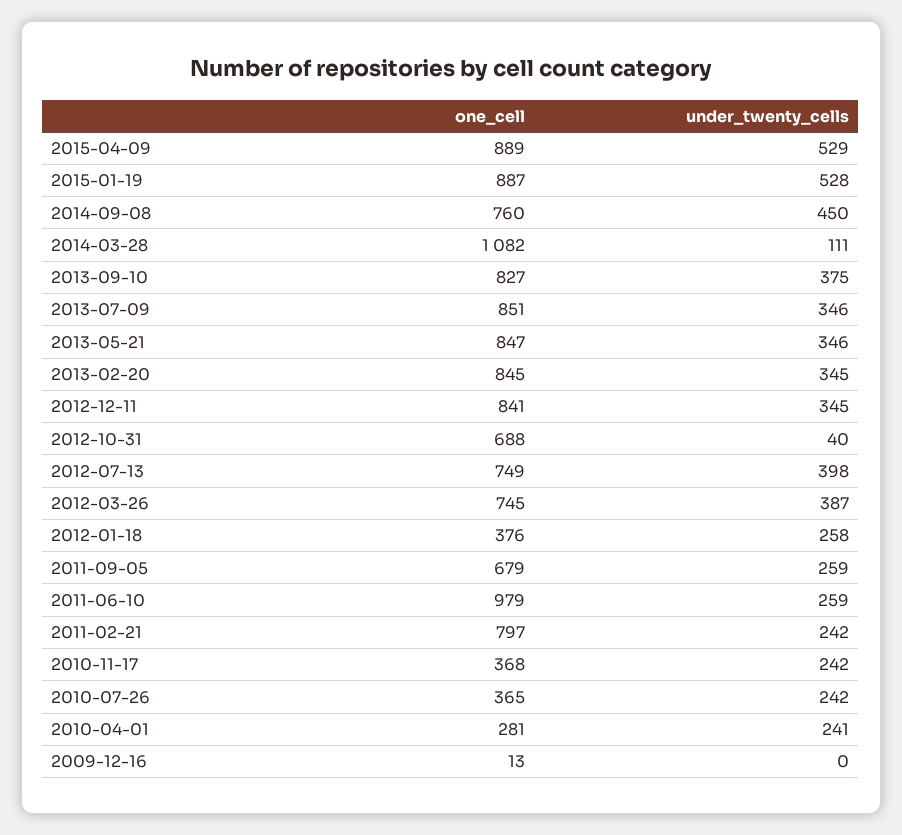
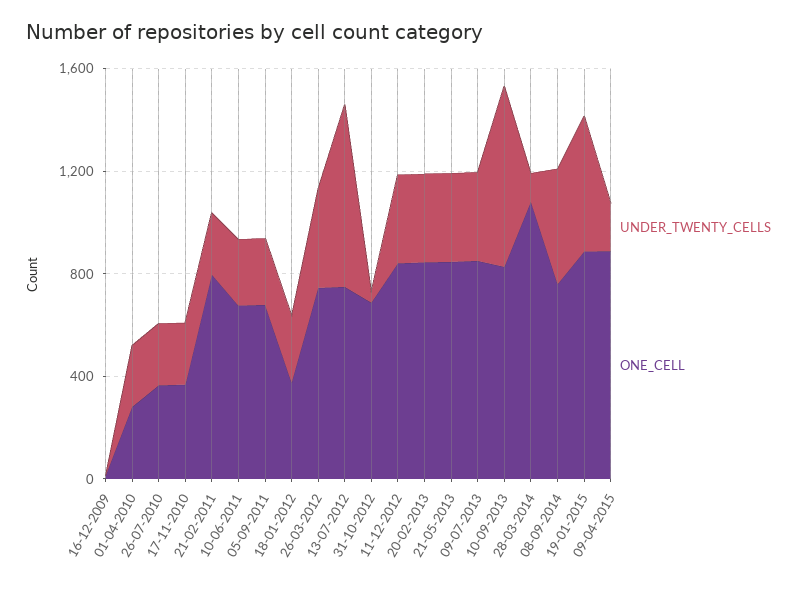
  {
    "one_cell": {
      "2015-04-09": 889,
      "2015-01-19": 887,
      "2014-09-08": 760,
      "2014-03-28": 1082,
      "2013-09-10": 827,
      "2013-07-09": 851,
      "2013-05-21": 847,
      "2013-02-20": 845,
      "2012-12-11": 841,
      "2012-10-31": 688,
      "2012-07-13": 749,
      "2012-03-26": 745,
      "2012-01-18": 376,
      "2011-09-05": 679,
-     "2011-06-10": 979,
+     "2011-06-10": 700,
      "2011-02-21": 797,
      "2010-11-17": 368,
      "2010-07-26": 365,
      "2010-04-01": 281,
      "2009-12-16": 13
    },
    "under_twenty_cells": {
-     "2015-04-09": 529,
+     "2015-04-09": 200,
      "2015-01-19": 528,
      "2014-09-08": 450,
      "2014-03-28": 111,
-     "2013-09-10": 375,
+     "2013-09-10": 700,
      "2013-07-09": 346,
      "2013-05-21": 346,
      "2013-02-20": 345,
      "2012-12-11": 345,
      "2012-10-31": 40,
-     "2012-07-13": 398,
+     "2012-07-13": 700,
      "2012-03-26": 387,
      "2012-01-18": 258,
      "2011-09-05": 259,
      "2011-06-10": 259,
      "2011-02-21": 242,
      "2010-11-17": 242,
      "2010-07-26": 242,
      "2010-04-01": 241,
      "2009-12-16": 0
    }
  }

